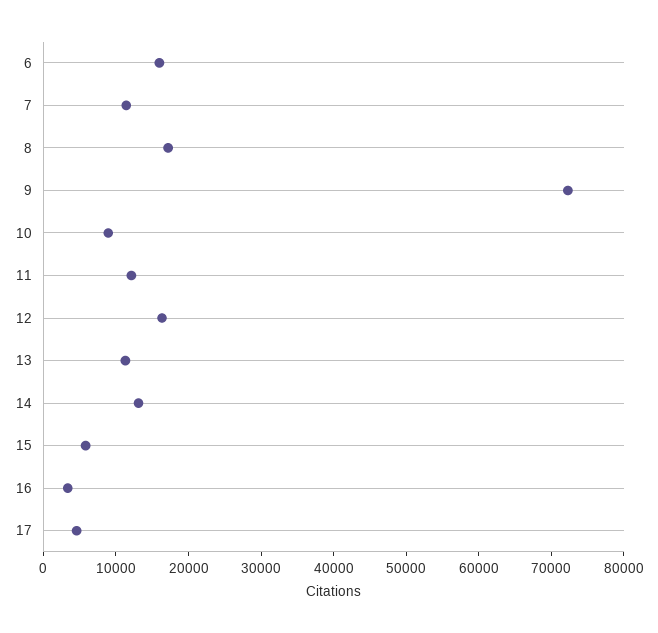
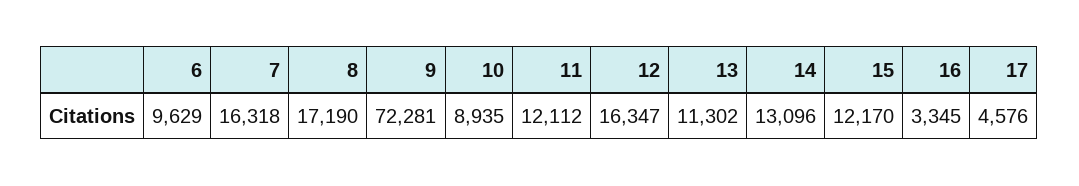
  {
-   "6": 16000,
+   "6": 9629,
-   "7": 12000,
+   "7": 16318,
    "8": 17190,
    "9": 72281,
    "10": 8935,
    "11": 12112,
    "12": 16347,
    "13": 11302,
    "14": 13096,
-   "15": 6000,
+   "15": 12170,
    "16": 3345,
    "17": 4576
  }

